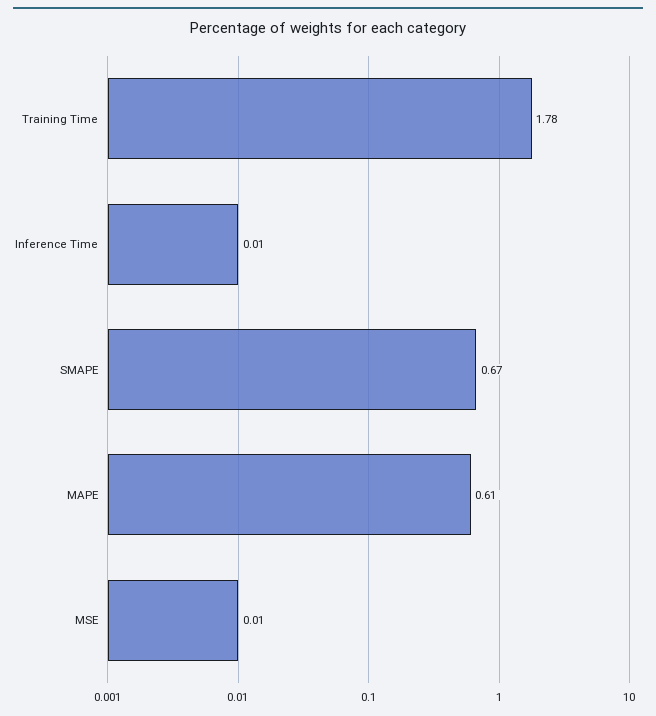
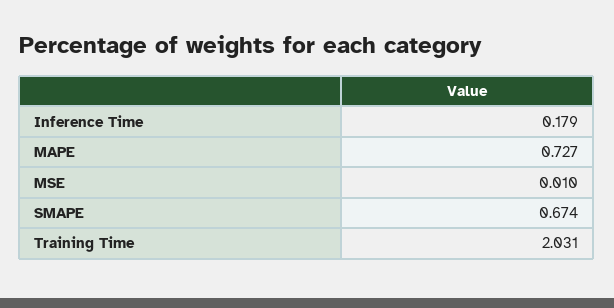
  {
-   "Training Time": 1.78,
+   "Training Time": 2.031,
-   "Inference Time": 0.01,
+   "Inference Time": 0.179,
    "SMAPE": 0.674,
-   "MAPE": 0.61,
+   "MAPE": 0.727,
    "MSE": 0.01
  }

